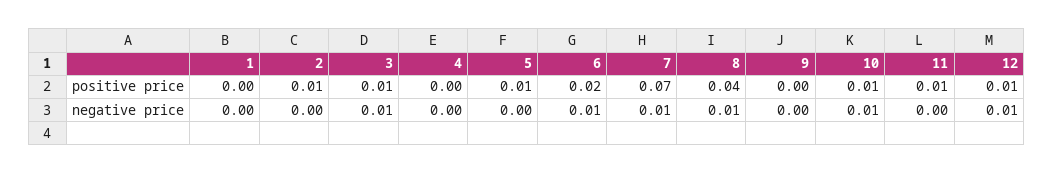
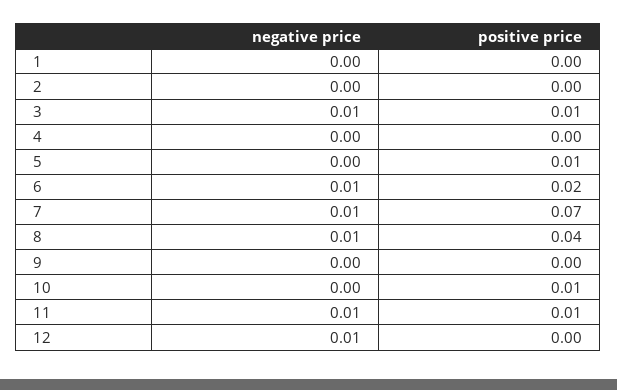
  {
    "1": {
      "positive price": 0,
      "negative price": 0
    },
    "2": {
-     "positive price": 0.01,
+     "positive price": 0,
      "negative price": 0
    },
    "3": {
      "positive price": 0.01,
      "negative price": 0.01
    },
    "4": {
      "positive price": 0,
      "negative price": 0
    },
    "5": {
      "positive price": 0.01,
      "negative price": 0
    },
    "6": {
      "positive price": 0.02,
      "negative price": 0.01
    },
    "7": {
      "positive price": 0.07,
      "negative price": 0.01
    },
    "8": {
      "positive price": 0.04,
      "negative price": 0.01
    },
    "9": {
      "positive price": 0,
      "negative price": 0
    },
    "10": {
      "positive price": 0.01,
-     "negative price": 0.01
+     "negative price": 0
    },
    "11": {
      "positive price": 0.01,
-     "negative price": 0
+     "negative price": 0.01
    },
    "12": {
-     "positive price": 0.01,
+     "positive price": 0,
      "negative price": 0.01
    }
  }

